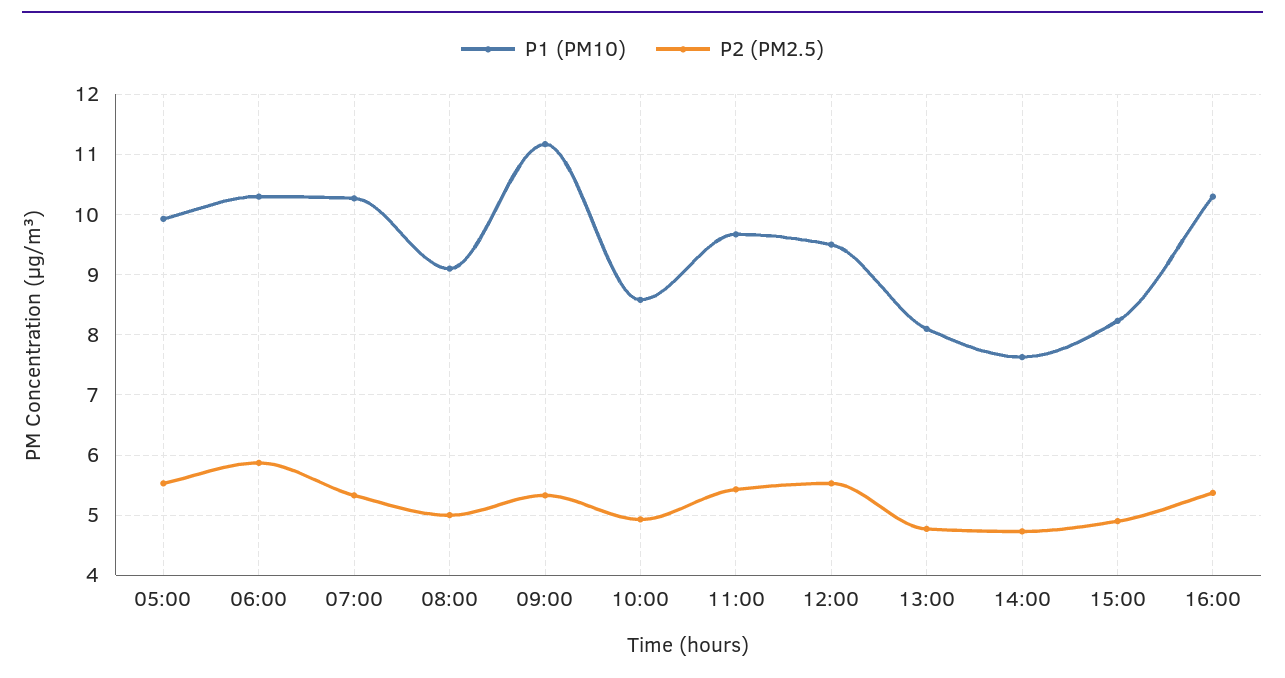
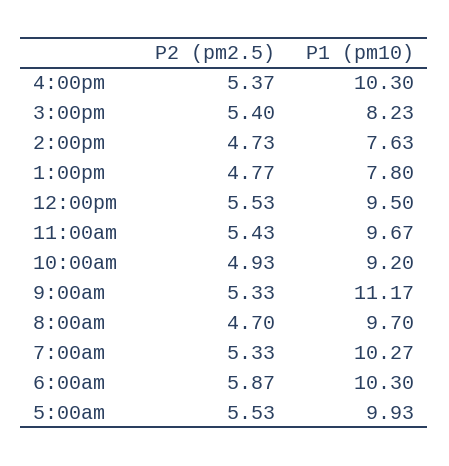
  {
    "P1 (PM10)": {
      "05:00": 9.93,
      "06:00": 10.3,
      "07:00": 10.27,
-     "08:00": 9.1,
+     "08:00": 9.7,
      "09:00": 11.17,
-     "10:00": 8.6,
+     "10:00": 9.2,
      "11:00": 9.67,
      "12:00": 9.5,
-     "13:00": 8.1,
+     "13:00": 7.8,
      "14:00": 7.63,
      "15:00": 8.23,
      "16:00": 10.3
    },
    "P2 (PM2.5)": {
      "05:00": 5.53,
      "06:00": 5.87,
      "07:00": 5.33,
-     "08:00": 5,
+     "08:00": 4.7,
      "09:00": 5.33,
      "10:00": 4.93,
      "11:00": 5.43,
      "12:00": 5.53,
      "13:00": 4.77,
      "14:00": 4.73,
-     "15:00": 4.9,
+     "15:00": 5.4,
      "16:00": 5.37
    }
  }

